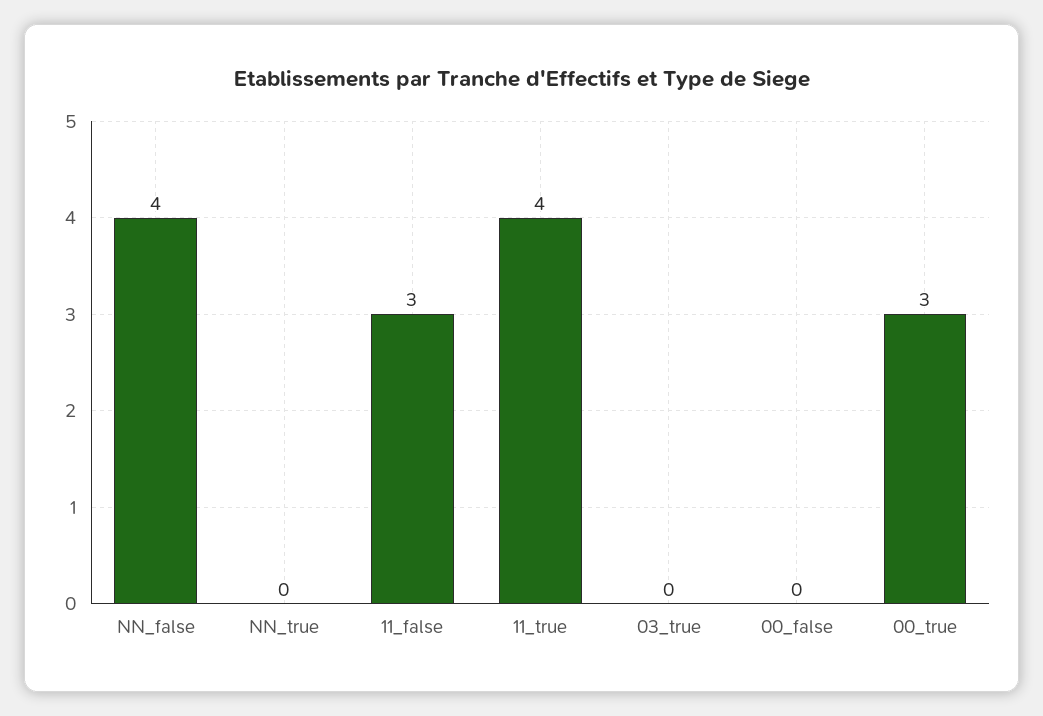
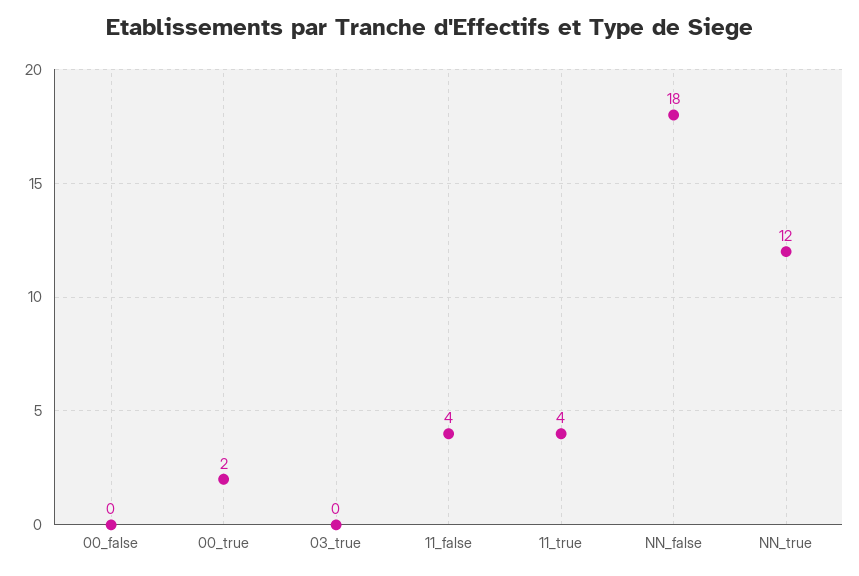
  {
-   "NN_false": 4,
+   "NN_false": 18,
-   "NN_true": 0,
+   "NN_true": 12,
-   "11_false": 3,
+   "11_false": 4,
    "11_true": 4,
    "03_true": 0,
    "00_false": 0,
-   "00_true": 3
+   "00_true": 2
  }

